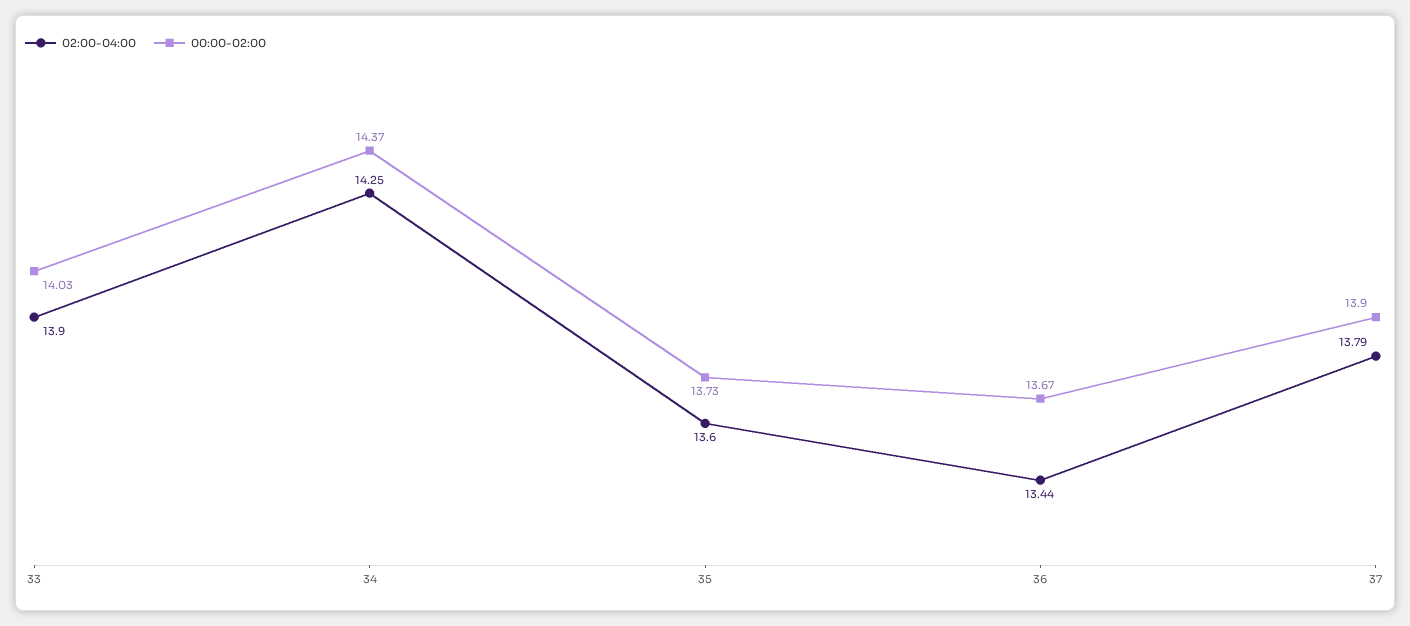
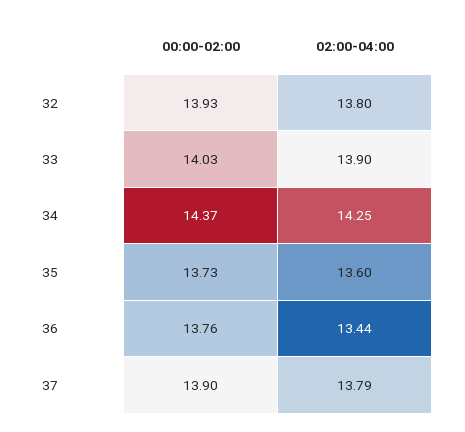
  {
    "02:00-04:00": {
      "33": 13.9,
      "34": 14.25,
      "35": 13.6,
      "36": 13.44,
-     "37": 13.79
+     "37": 13.79,
+     "32": 13.8
    },
    "00:00-02:00": {
      "33": 14.03,
      "34": 14.37,
      "35": 13.73,
-     "36": 13.67,
+     "36": 13.76,
-     "37": 13.9
+     "37": 13.9,
+     "32": 13.93
    }
  }

